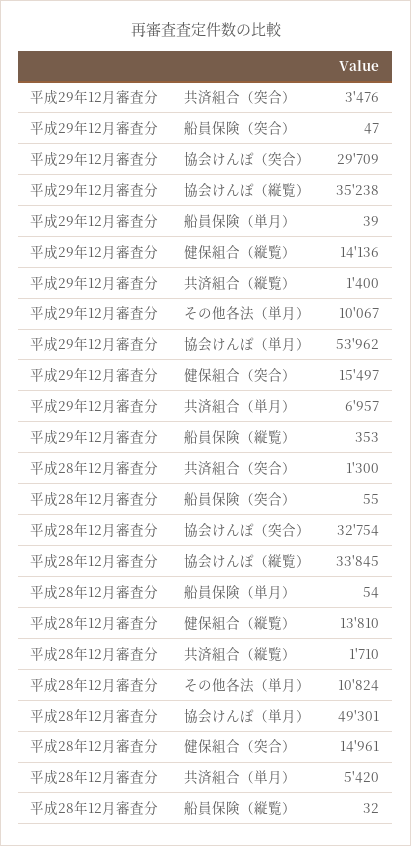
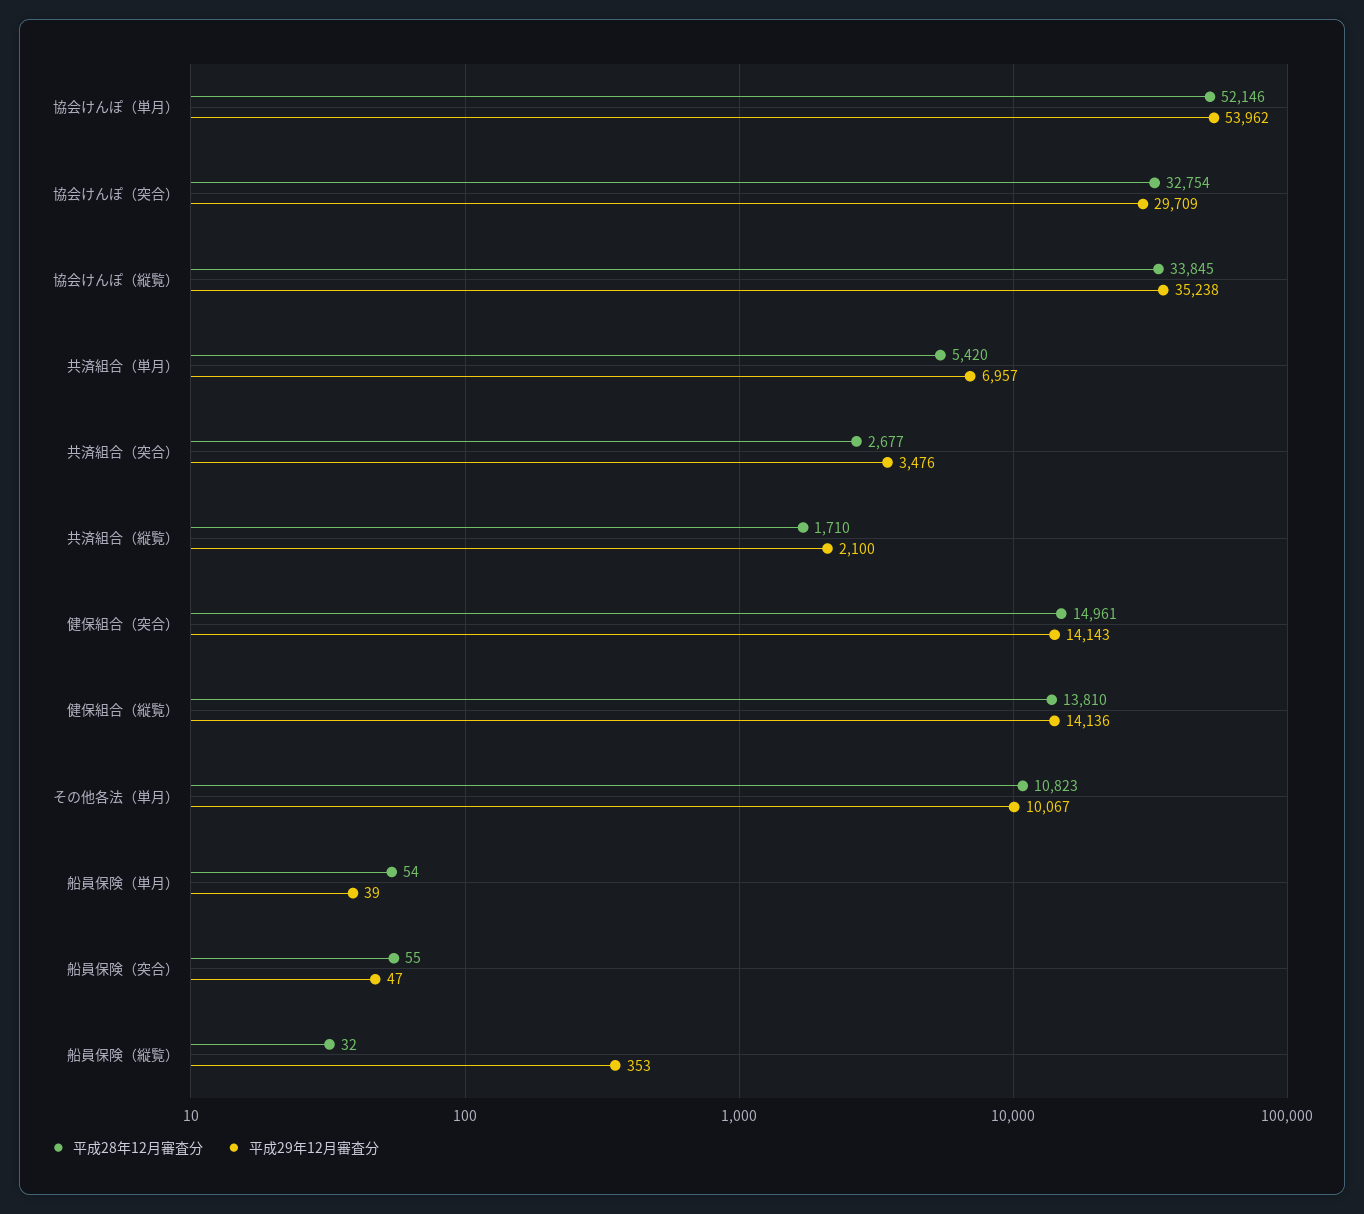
  {
    "平成29年12月審査分": {
      "共済組合（突合）": 3476,
      "船員保険（突合）": 47,
      "協会けんぽ（突合）": 29709,
      "協会けんぽ（縦覧）": 35238,
      "船員保険（単月）": 39,
      "健保組合（縦覧）": 14136,
-     "共済組合（縦覧）": 1400,
+     "共済組合（縦覧）": 2100,
      "その他各法（単月）": 10067,
      "協会けんぽ（単月）": 53962,
-     "健保組合（突合）": 15497,
+     "健保組合（突合）": 14143,
      "共済組合（単月）": 6957,
      "船員保険（縦覧）": 353
    },
    "平成28年12月審査分": {
-     "共済組合（突合）": 1300,
+     "共済組合（突合）": 2677,
      "船員保険（突合）": 55,
      "協会けんぽ（突合）": 32754,
      "協会けんぽ（縦覧）": 33845,
      "船員保険（単月）": 54,
      "健保組合（縦覧）": 13810,
      "共済組合（縦覧）": 1710,
-     "その他各法（単月）": 10824,
+     "その他各法（単月）": 10823,
-     "協会けんぽ（単月）": 49301,
+     "協会けんぽ（単月）": 52146,
      "健保組合（突合）": 14961,
      "共済組合（単月）": 5420,
      "船員保険（縦覧）": 32
    }
  }

